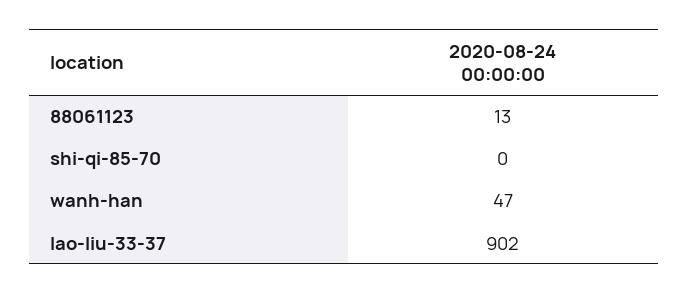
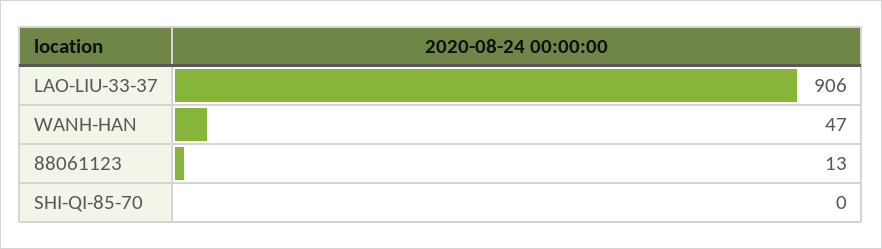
  {
    "88061123": 13,
    "shi-qi-85-70": 0,
    "wanh-han": 47,
-   "lao-liu-33-37": 902
+   "lao-liu-33-37": 906
  }

